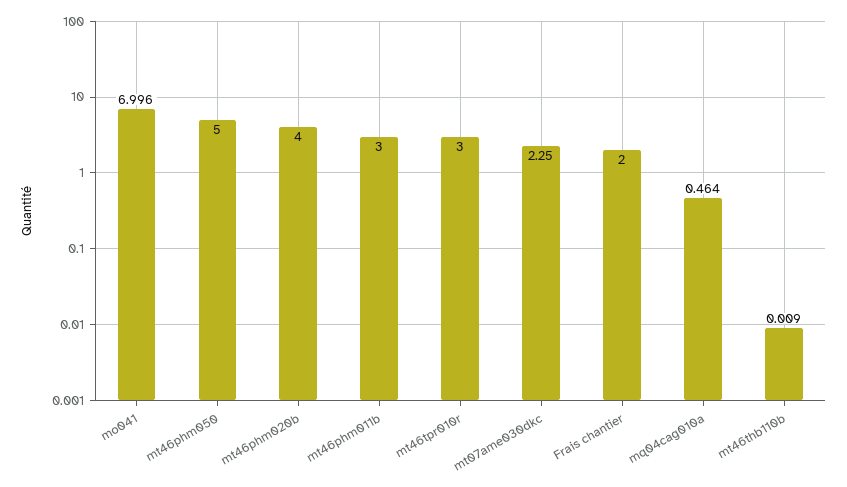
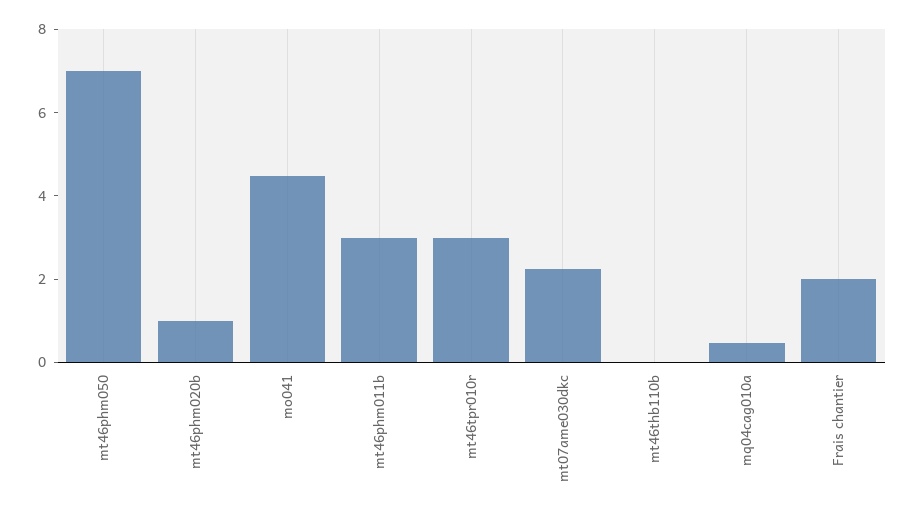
  {
-   "mo041": 6.996,
+   "mo041": 4.5,
-   "mt46phm050": 5,
+   "mt46phm050": 7,
-   "mt46phm020b": 4,
+   "mt46phm020b": 1,
    "mt46phm011b": 3,
    "mt46tpr010r": 3,
    "mt07ame030dkc": 2.25,
    "Frais chantier": 2,
    "mq04cag010a": 0.464,
    "mt46thb110b": 0.009
  }

